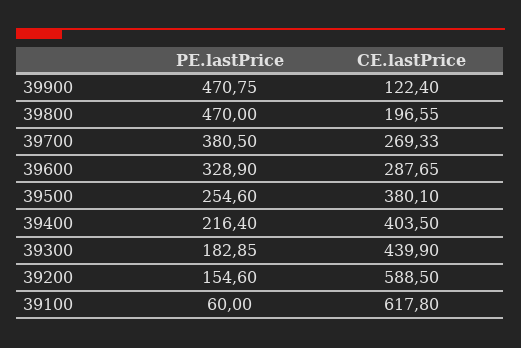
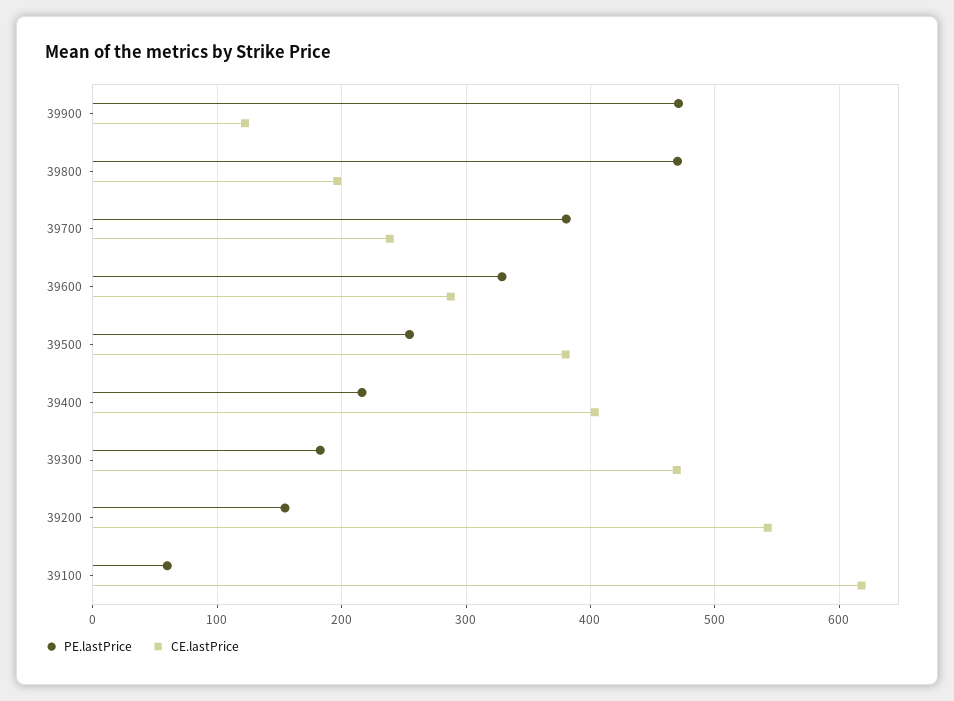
  {
    "PE.lastPrice": {
      "39900": 470.75,
      "39800": 470,
      "39700": 380.5,
      "39600": 328.9,
      "39500": 254.6,
      "39400": 216.4,
      "39300": 182.85,
      "39200": 154.6,
      "39100": 60
    },
    "CE.lastPrice": {
      "39900": 122.4,
      "39800": 196.55,
-     "39700": 269.33,
+     "39700": 240,
      "39600": 287.65,
      "39500": 380.1,
      "39400": 403.5,
-     "39300": 439.9,
+     "39300": 470,
-     "39200": 588.5,
+     "39200": 540,
      "39100": 617.8
    }
  }

